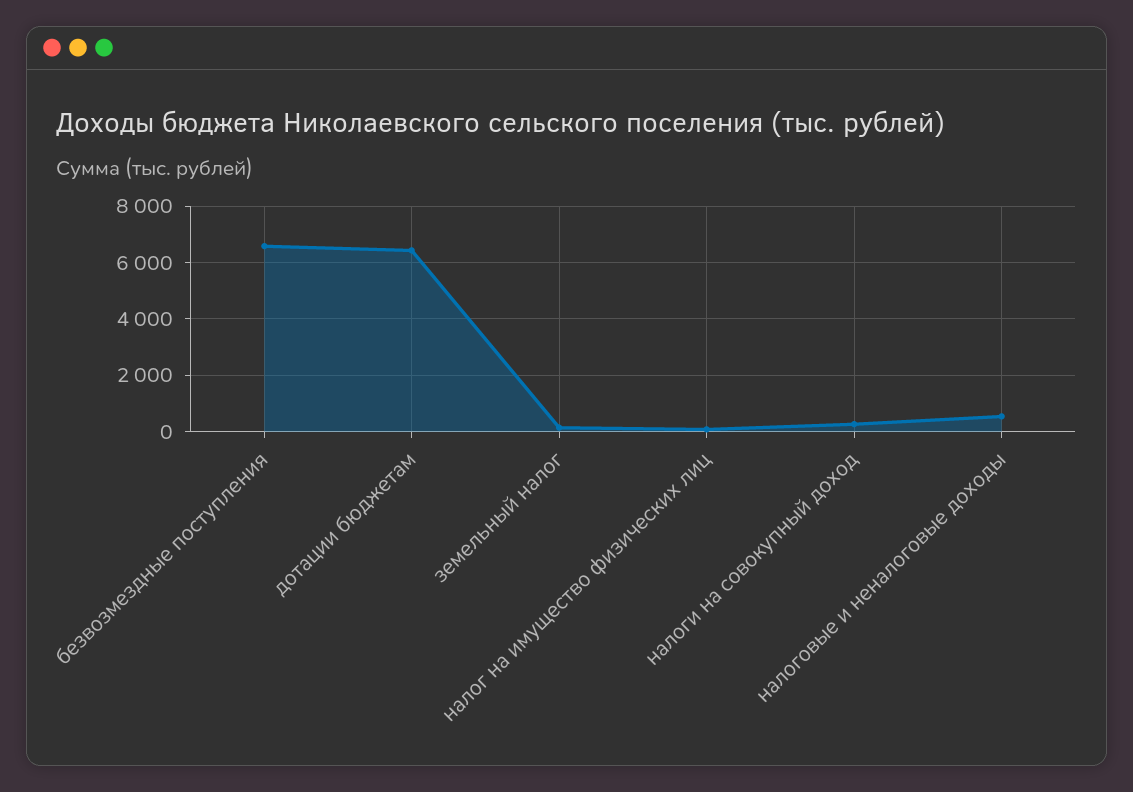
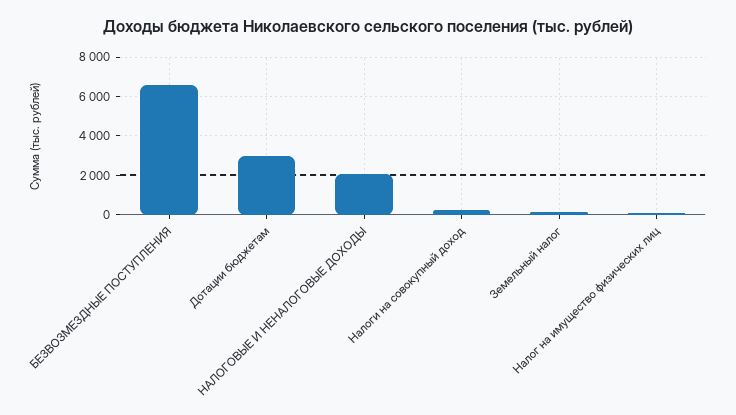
  {
    "безвозмездные поступления": 6500,
-   "дотации бюджетам": 6500,
+   "дотации бюджетам": 3000,
    "земельный налог": 250,
    "налог на имущество физических лиц": 0,
    "налоги на совокупный доход": 250,
-   "налоговые и неналоговые доходы": 500
+   "налоговые и неналоговые доходы": 2000
  }

